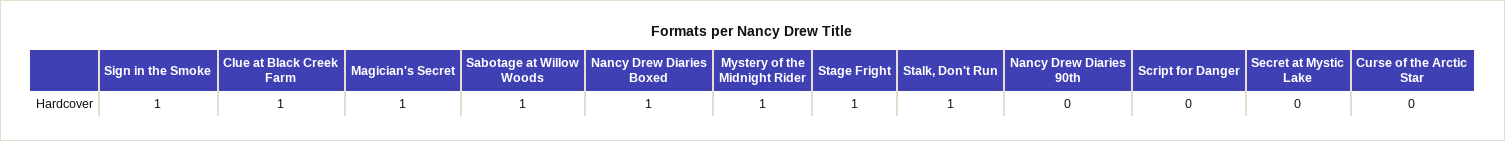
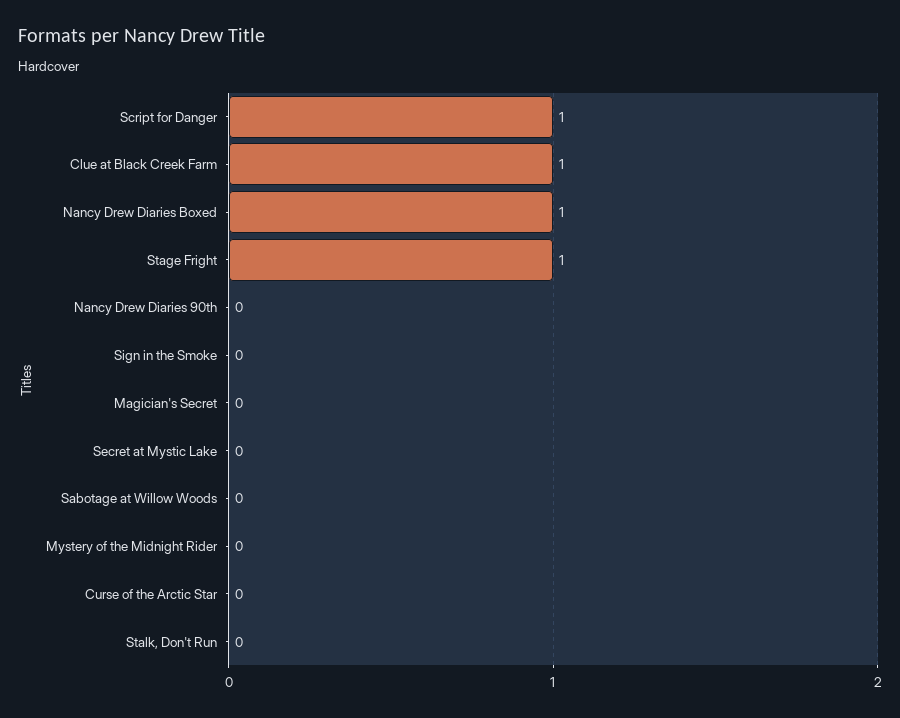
  {
-   "Sign in the Smoke": 1,
+   "Sign in the Smoke": 0,
    "Clue at Black Creek Farm": 1,
-   "Magician's Secret": 1,
+   "Magician's Secret": 0,
-   "Sabotage at Willow Woods": 1,
+   "Sabotage at Willow Woods": 0,
    "Nancy Drew Diaries Boxed": 1,
-   "Mystery of the Midnight Rider": 1,
+   "Mystery of the Midnight Rider": 0,
    "Stage Fright": 1,
-   "Stalk, Don't Run": 1,
+   "Stalk, Don't Run": 0,
    "Nancy Drew Diaries 90th": 0,
-   "Script for Danger": 0,
+   "Script for Danger": 1,
    "Secret at Mystic Lake": 0,
    "Curse of the Arctic Star": 0
  }

